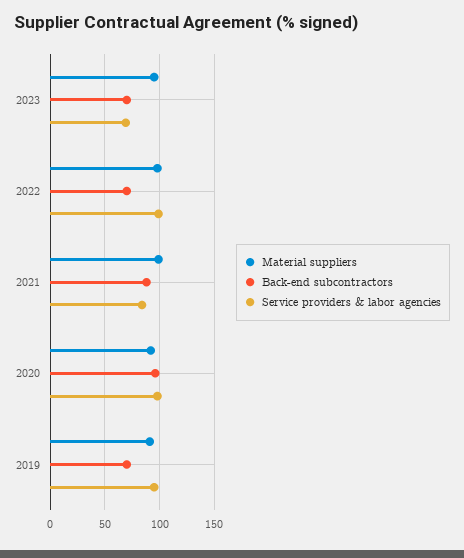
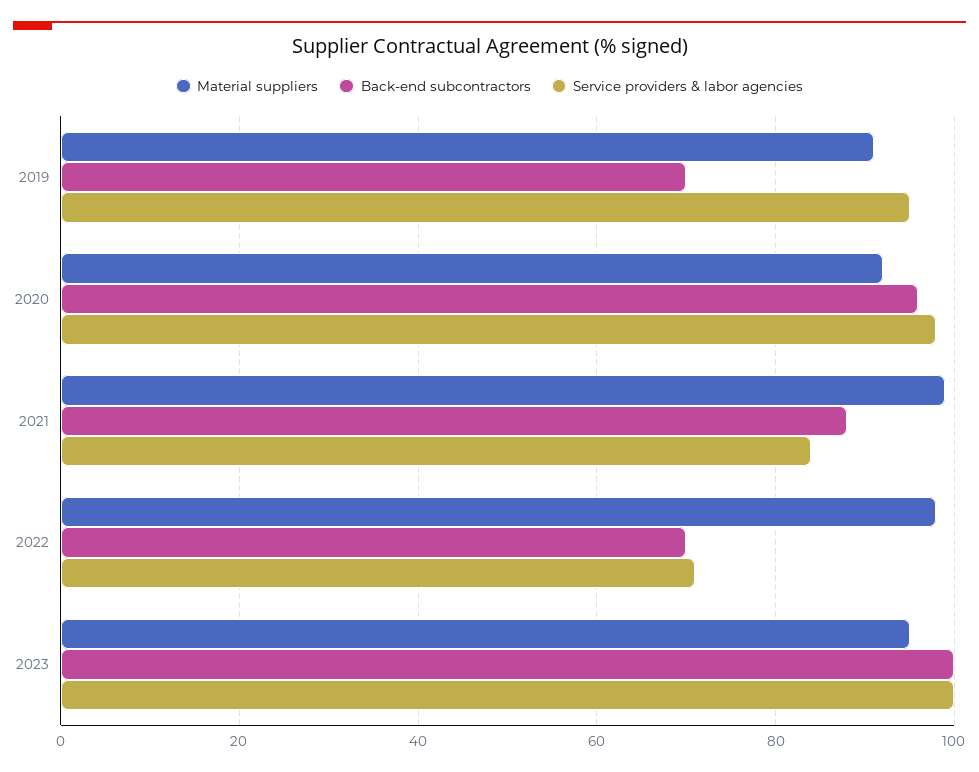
  {
    "Material suppliers": {
      "2023": 95,
      "2022": 100,
      "2021": 100,
      "2020": 90,
      "2019": 90
    },
    "Back-end subcontractors": {
-     "2023": 70,
+     "2023": 100,
      "2022": 70,
      "2021": 90,
      "2020": 95,
      "2019": 70
    },
    "Service providers & labor agencies": {
-     "2023": 70,
+     "2023": 100,
-     "2022": 100,
+     "2022": 70,
      "2021": 85,
      "2020": 100,
      "2019": 95
    }
  }

